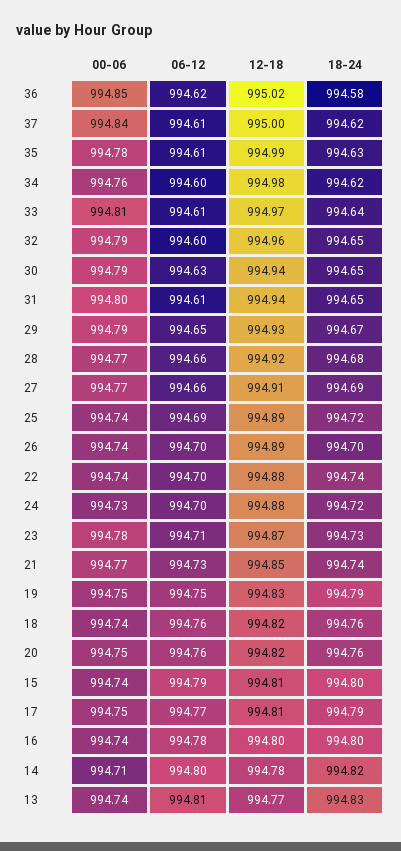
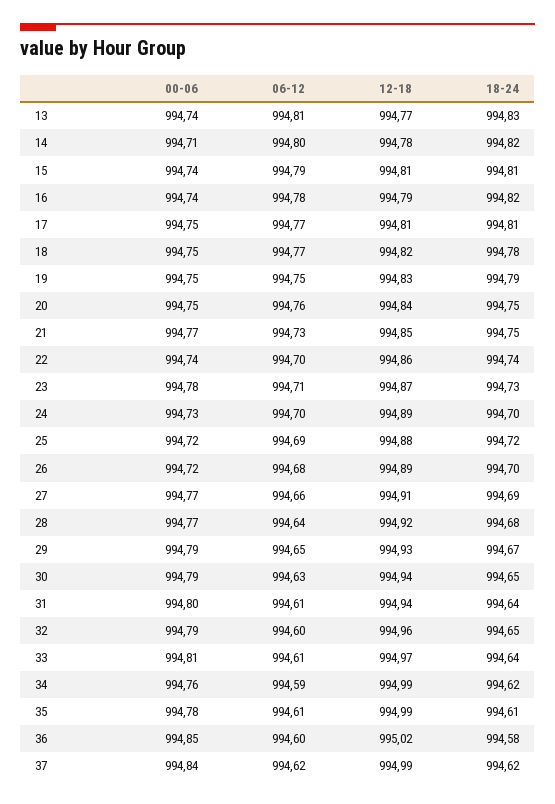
  {
    "00-06": {
      "36": 994.85,
      "37": 994.84,
      "35": 994.78,
      "34": 994.76,
      "33": 994.81,
      "32": 994.79,
      "30": 994.79,
      "31": 994.8,
      "29": 994.79,
      "28": 994.77,
      "27": 994.77,
-     "25": 994.74,
+     "25": 994.72,
-     "26": 994.74,
+     "26": 994.72,
      "22": 994.74,
      "24": 994.73,
      "23": 994.78,
      "21": 994.77,
      "19": 994.75,
-     "18": 994.74,
+     "18": 994.75,
      "20": 994.75,
      "15": 994.74,
      "17": 994.75,
      "16": 994.74,
      "14": 994.71,
      "13": 994.74
    },
    "06-12": {
-     "36": 994.62,
+     "36": 994.6,
-     "37": 994.61,
+     "37": 994.62,
      "35": 994.61,
-     "34": 994.6,
+     "34": 994.59,
      "33": 994.61,
      "32": 994.6,
      "30": 994.63,
      "31": 994.61,
      "29": 994.65,
-     "28": 994.66,
+     "28": 994.64,
      "27": 994.66,
      "25": 994.69,
-     "26": 994.7,
+     "26": 994.68,
      "22": 994.7,
      "24": 994.7,
      "23": 994.71,
      "21": 994.73,
      "19": 994.75,
-     "18": 994.76,
+     "18": 994.77,
      "20": 994.76,
      "15": 994.79,
      "17": 994.77,
      "16": 994.78,
      "14": 994.8,
      "13": 994.81
    },
    "12-18": {
      "36": 995.02,
-     "37": 995,
+     "37": 994.99,
      "35": 994.99,
-     "34": 994.98,
+     "34": 994.99,
      "33": 994.97,
      "32": 994.96,
      "30": 994.94,
      "31": 994.94,
      "29": 994.93,
      "28": 994.92,
      "27": 994.91,
-     "25": 994.89,
+     "25": 994.88,
      "26": 994.89,
-     "22": 994.88,
+     "22": 994.86,
-     "24": 994.88,
+     "24": 994.89,
      "23": 994.87,
      "21": 994.85,
      "19": 994.83,
      "18": 994.82,
-     "20": 994.82,
+     "20": 994.84,
      "15": 994.81,
      "17": 994.81,
-     "16": 994.8,
+     "16": 994.79,
      "14": 994.78,
      "13": 994.77
    },
    "18-24": {
      "36": 994.58,
      "37": 994.62,
-     "35": 994.63,
+     "35": 994.61,
      "34": 994.62,
      "33": 994.64,
      "32": 994.65,
      "30": 994.65,
-     "31": 994.65,
+     "31": 994.64,
      "29": 994.67,
      "28": 994.68,
      "27": 994.69,
      "25": 994.72,
      "26": 994.7,
      "22": 994.74,
-     "24": 994.72,
+     "24": 994.7,
      "23": 994.73,
-     "21": 994.74,
+     "21": 994.75,
      "19": 994.79,
-     "18": 994.76,
+     "18": 994.78,
-     "20": 994.76,
+     "20": 994.75,
-     "15": 994.8,
+     "15": 994.81,
-     "17": 994.79,
+     "17": 994.81,
-     "16": 994.8,
+     "16": 994.82,
      "14": 994.82,
      "13": 994.83
    }
  }

